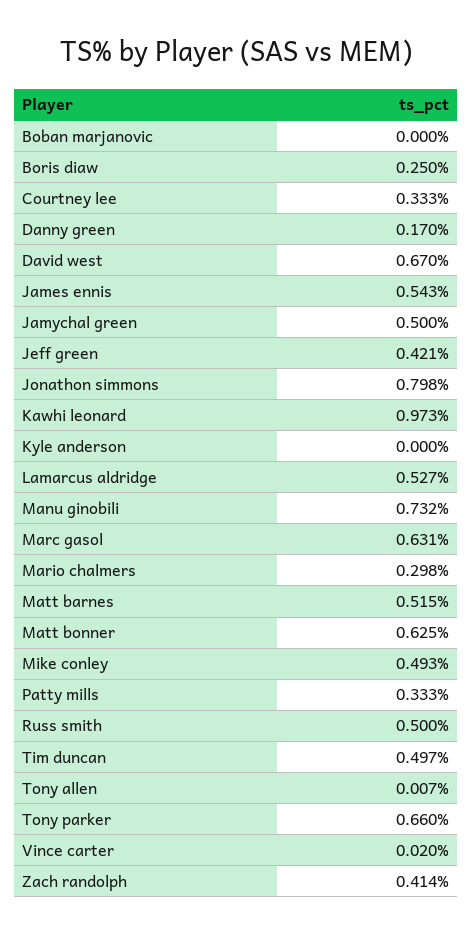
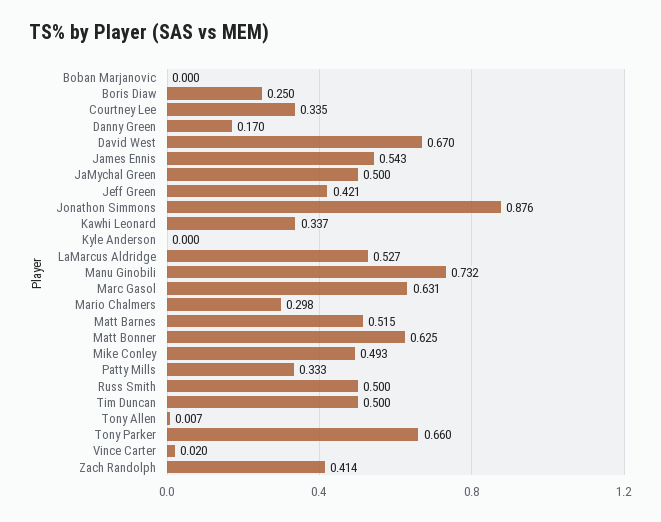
  {
    "Boban marjanovic": 0,
    "Boris diaw": 0.25,
-   "Courtney lee": 0.333,
+   "Courtney lee": 0.335,
    "Danny green": 0.17,
    "David west": 0.67,
    "James ennis": 0.543,
    "Jamychal green": 0.5,
    "Jeff green": 0.421,
-   "Jonathon simmons": 0.798,
+   "Jonathon simmons": 0.876,
-   "Kawhi leonard": 0.973,
+   "Kawhi leonard": 0.337,
    "Kyle anderson": 0,
    "Lamarcus aldridge": 0.527,
    "Manu ginobili": 0.732,
    "Marc gasol": 0.631,
    "Mario chalmers": 0.298,
    "Matt barnes": 0.515,
    "Matt bonner": 0.625,
    "Mike conley": 0.493,
    "Patty mills": 0.333,
    "Russ smith": 0.5,
-   "Tim duncan": 0.497,
+   "Tim duncan": 0.5,
    "Tony allen": 0.007,
    "Tony parker": 0.66,
    "Vince carter": 0.02,
    "Zach randolph": 0.414
  }

